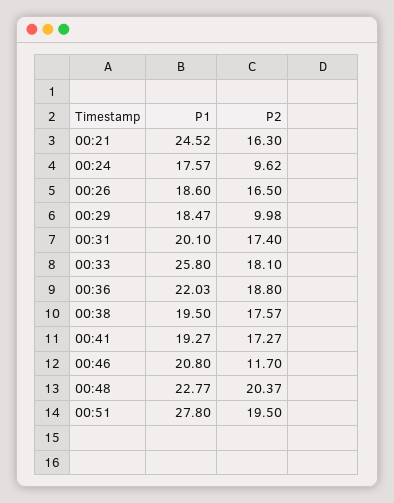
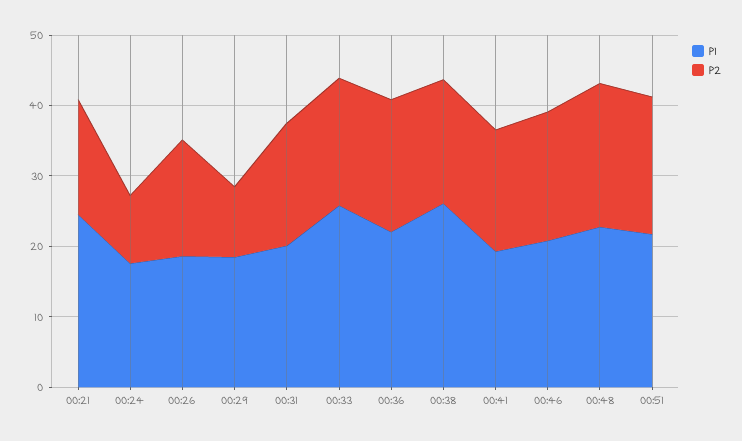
  {
    "P1": {
      "00:21": 24.52,
      "00:24": 17.57,
      "00:26": 18.6,
      "00:29": 18.47,
      "00:31": 20.1,
      "00:33": 25.8,
      "00:36": 22.03,
-     "00:38": 19.5,
+     "00:38": 26,
      "00:41": 19.27,
      "00:46": 20.8,
      "00:48": 22.77,
-     "00:51": 27.8
+     "00:51": 22
    },
    "P2": {
      "00:21": 16.3,
      "00:24": 9.62,
      "00:26": 16.5,
      "00:29": 9.98,
      "00:31": 17.4,
      "00:33": 18.1,
      "00:36": 18.8,
      "00:38": 17.57,
      "00:41": 17.27,
-     "00:46": 11.7,
+     "00:46": 18,
      "00:48": 20.37,
      "00:51": 19.5
    }
  }

